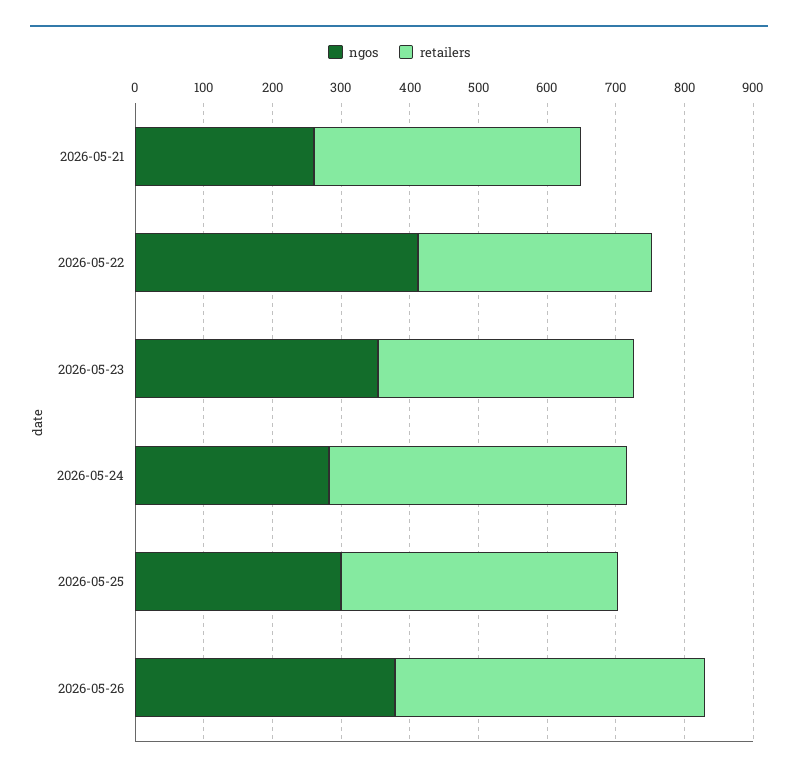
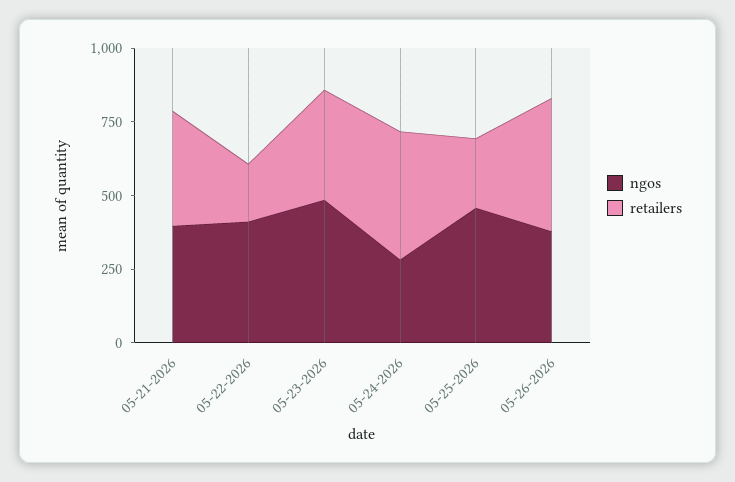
  {
    "ngos": {
-     "2026-05-21": 260,
+     "2026-05-21": 400,
      "2026-05-22": 420,
-     "2026-05-23": 360,
+     "2026-05-23": 500,
      "2026-05-24": 280,
-     "2026-05-25": 300,
+     "2026-05-25": 450,
      "2026-05-26": 380
    },
    "retailers": {
      "2026-05-21": 380,
-     "2026-05-22": 340,
+     "2026-05-22": 200,
      "2026-05-23": 380,
      "2026-05-24": 440,
-     "2026-05-25": 400,
+     "2026-05-25": 250,
      "2026-05-26": 460
    }
  }

